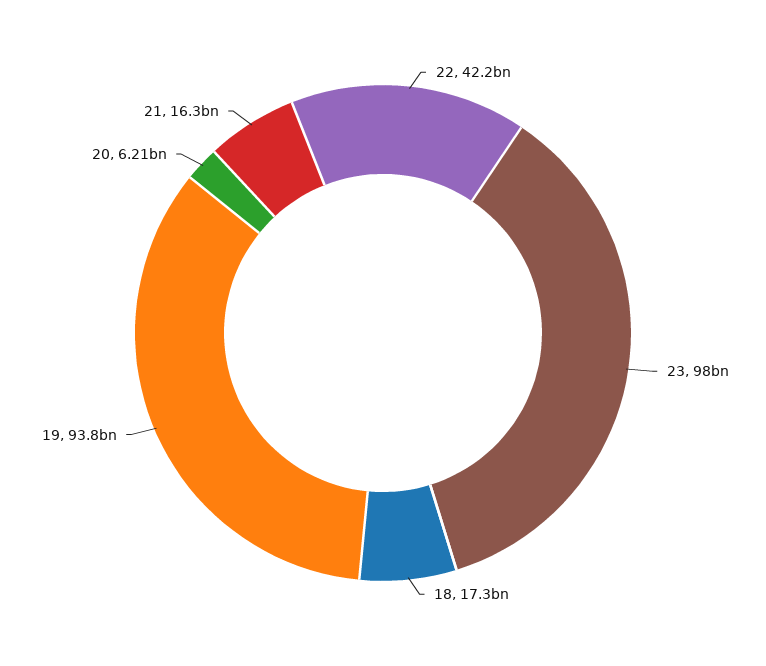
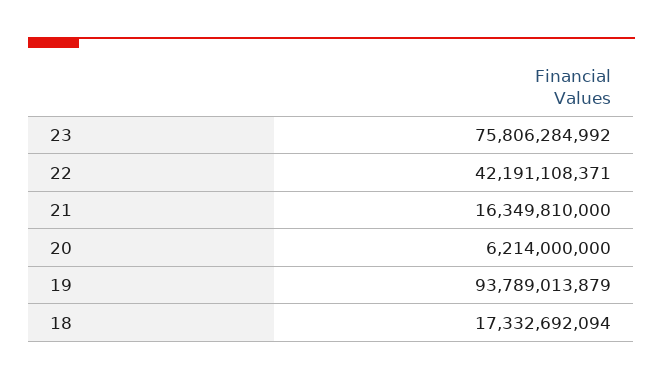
  {
    "22": 42191108371,
-   "23": 98000000000,
+   "23": 75806284992,
    "18": 17332692094,
    "19": 93789013879,
    "20": 6214000000,
    "21": 16349810000
  }

